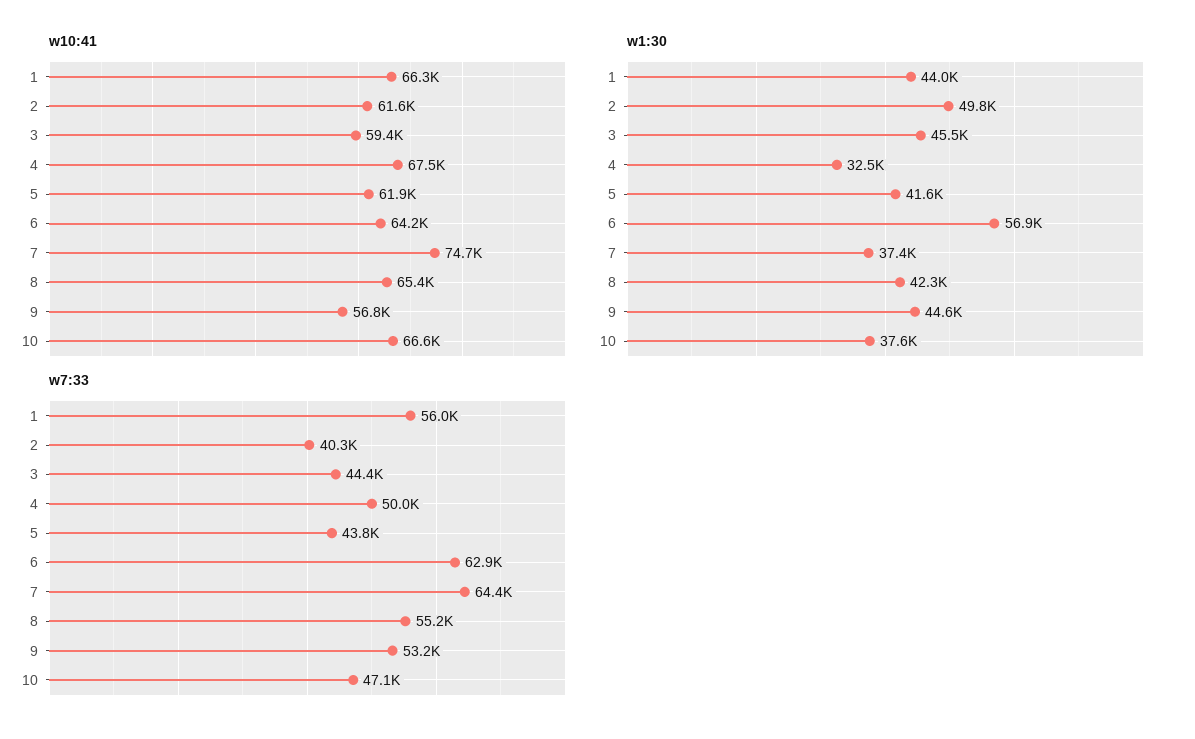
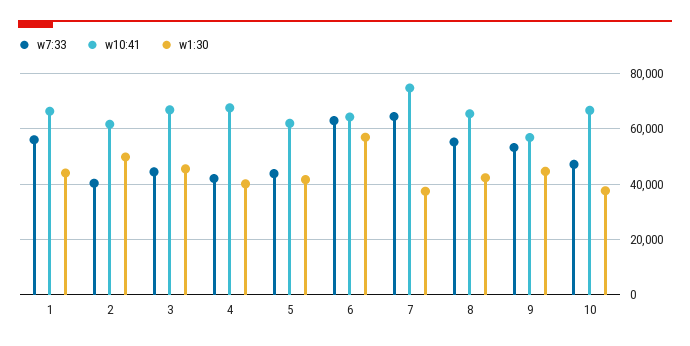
  {
    "w10:41": {
      "1": 66300,
      "2": 61600,
-     "3": 59400,
+     "3": 67500,
      "4": 67500,
      "5": 61900,
      "6": 64200,
      "7": 74700,
      "8": 65400,
      "9": 56800,
      "10": 66600
    },
    "w1:30": {
      "1": 44000,
      "2": 49800,
      "3": 45500,
-     "4": 32500,
+     "4": 40000,
      "5": 41600,
      "6": 56900,
      "7": 37400,
      "8": 42300,
      "9": 44600,
      "10": 37600
    },
    "w7:33": {
      "1": 56000,
      "2": 40300,
      "3": 44400,
-     "4": 50000,
+     "4": 42500,
      "5": 43800,
      "6": 62900,
      "7": 64400,
      "8": 55200,
      "9": 53200,
      "10": 47100
    }
  }

